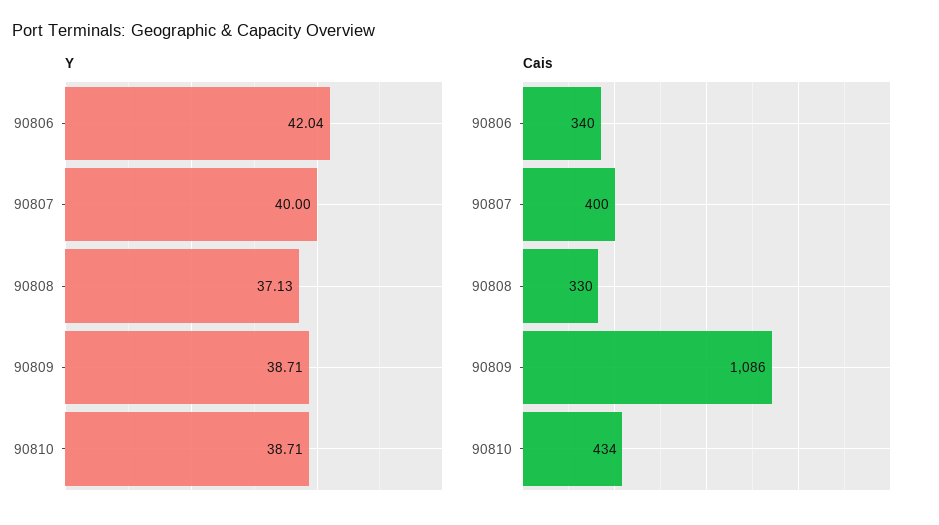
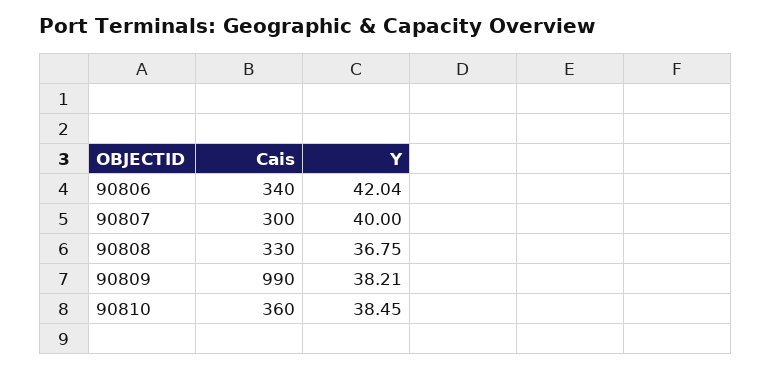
  {
    "Y": {
      "90806": 42.04,
      "90807": 40,
-     "90808": 37.13,
+     "90808": 36.75,
-     "90809": 38.71,
+     "90809": 38.21,
-     "90810": 38.71
+     "90810": 38.45
    },
    "Cais": {
      "90806": 340,
-     "90807": 400,
+     "90807": 300,
      "90808": 330,
-     "90809": 1086,
+     "90809": 990,
-     "90810": 434
+     "90810": 360
    }
  }

